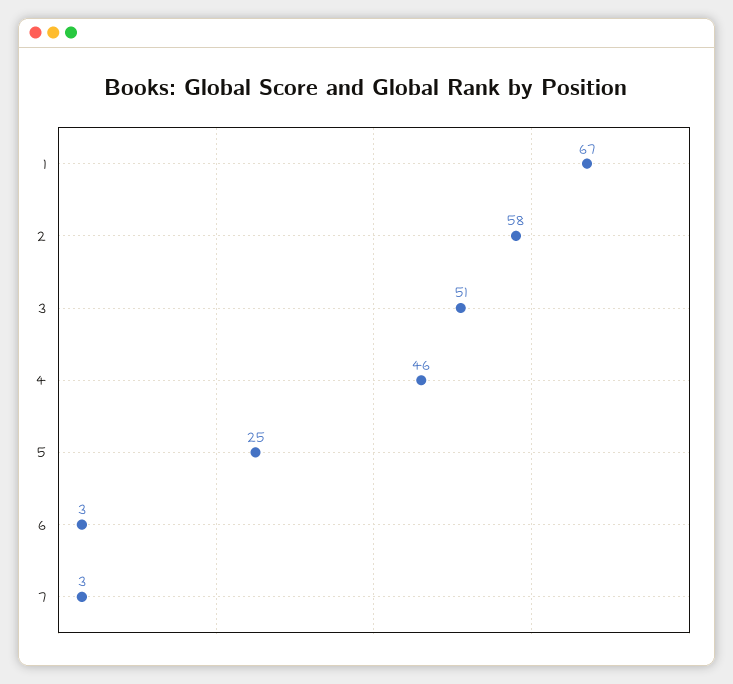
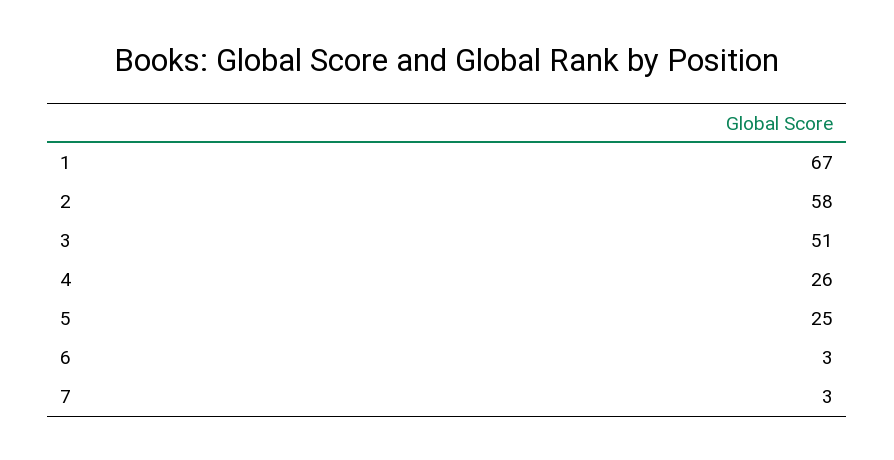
  {
    "1": 67,
    "2": 58,
    "3": 51,
-   "4": 46,
+   "4": 26,
    "5": 25,
    "6": 3,
    "7": 3
  }

